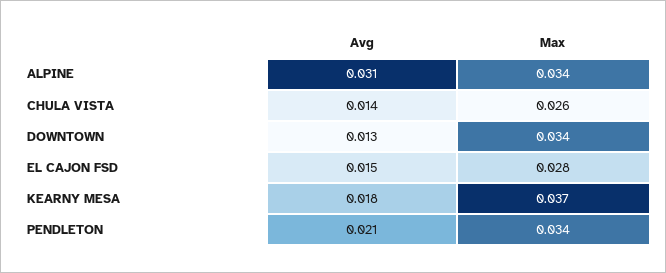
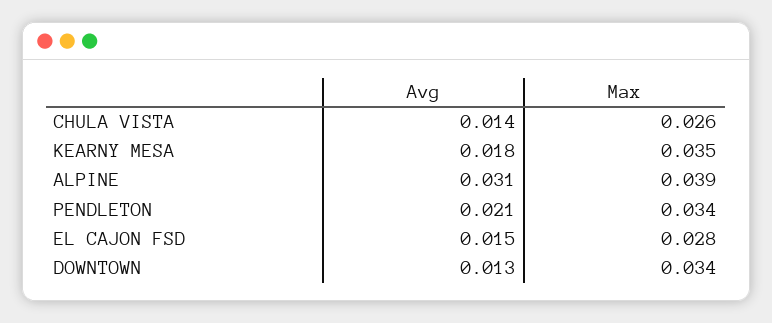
  {
    "Avg": {
      "ALPINE": 0.031,
      "CHULA VISTA": 0.014,
      "DOWNTOWN": 0.013,
      "EL CAJON FSD": 0.015,
      "KEARNY MESA": 0.018,
      "PENDLETON": 0.021
    },
    "Max": {
-     "ALPINE": 0.034,
+     "ALPINE": 0.039,
      "CHULA VISTA": 0.026,
      "DOWNTOWN": 0.034,
      "EL CAJON FSD": 0.028,
-     "KEARNY MESA": 0.037,
+     "KEARNY MESA": 0.035,
      "PENDLETON": 0.034
    }
  }

